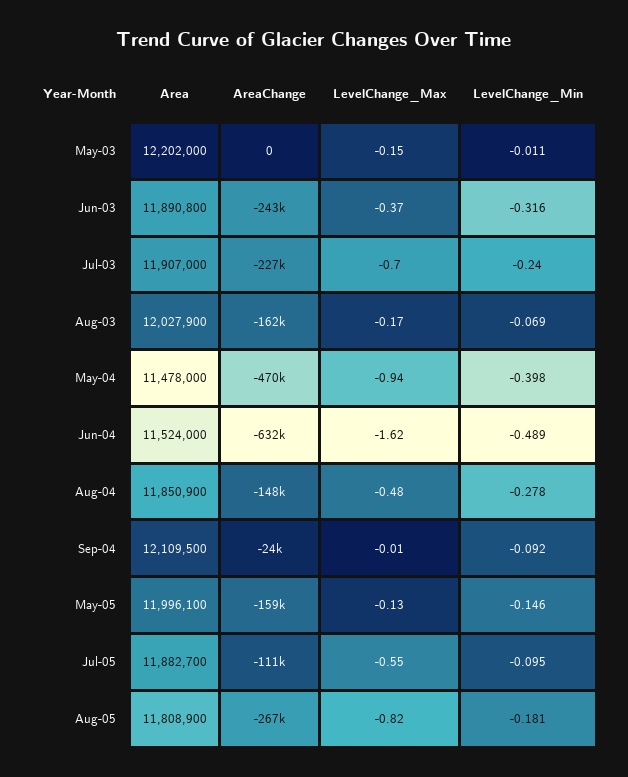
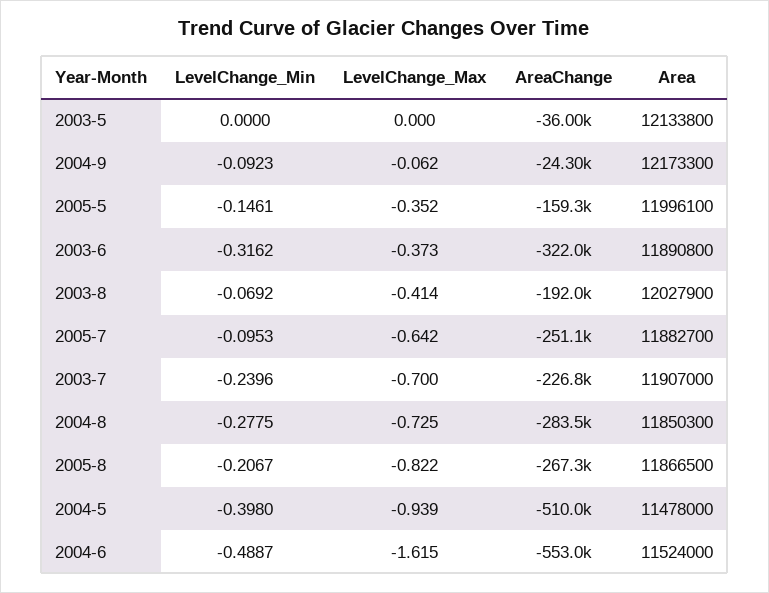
  {
    "Area": {
-     "May-03": 12202000,
+     "May-03": 12133800,
      "Jun-03": 11890800,
      "Jul-03": 11907000,
      "Aug-03": 12027900,
      "May-04": 11478000,
      "Jun-04": 11524000,
-     "Aug-04": 11850900,
+     "Aug-04": 11850300,
-     "Sep-04": 12109500,
+     "Sep-04": 12173300,
      "May-05": 11996100,
      "Jul-05": 11882700,
-     "Aug-05": 11808900
+     "Aug-05": 11866500
    },
    "AreaChange": {
-     "May-03": 0,
+     "May-03": -36000,
-     "Jun-03": -243000,
+     "Jun-03": -322000,
      "Jul-03": -226800,
-     "Aug-03": -162000,
+     "Aug-03": -192000,
-     "May-04": -470000,
+     "May-04": -510000,
-     "Jun-04": -632000,
+     "Jun-04": -553000,
-     "Aug-04": -148000,
+     "Aug-04": -283500,
      "Sep-04": -24300,
      "May-05": -159300,
-     "Jul-05": -111000,
+     "Jul-05": -251100,
      "Aug-05": -267300
    },
    "LevelChange_Max": {
-     "May-03": -0.15,
+     "May-03": 0,
      "Jun-03": -0.373,
      "Jul-03": -0.7,
-     "Aug-03": -0.17,
+     "Aug-03": -0.414,
      "May-04": -0.939,
      "Jun-04": -1.615,
-     "Aug-04": -0.48,
+     "Aug-04": -0.725,
-     "Sep-04": -0.01,
+     "Sep-04": -0.062,
-     "May-05": -0.13,
+     "May-05": -0.352,
-     "Jul-05": -0.55,
+     "Jul-05": -0.642,
      "Aug-05": -0.822
    },
    "LevelChange_Min": {
-     "May-03": -0.011,
+     "May-03": 0,
      "Jun-03": -0.3162,
      "Jul-03": -0.2396,
      "Aug-03": -0.0692,
      "May-04": -0.398,
      "Jun-04": -0.4887,
      "Aug-04": -0.2775,
      "Sep-04": -0.0923,
      "May-05": -0.1461,
      "Jul-05": -0.0953,
-     "Aug-05": -0.181
+     "Aug-05": -0.2067
    }
  }

